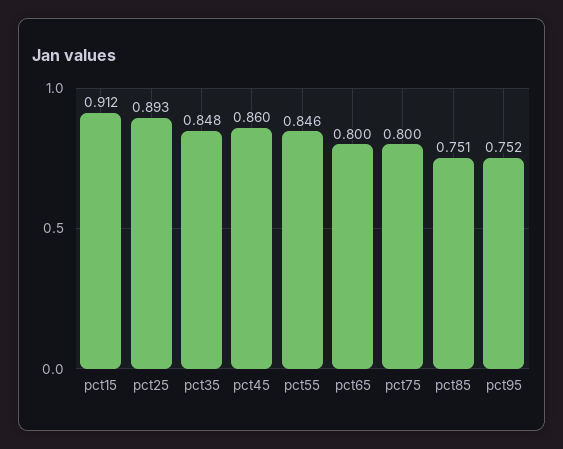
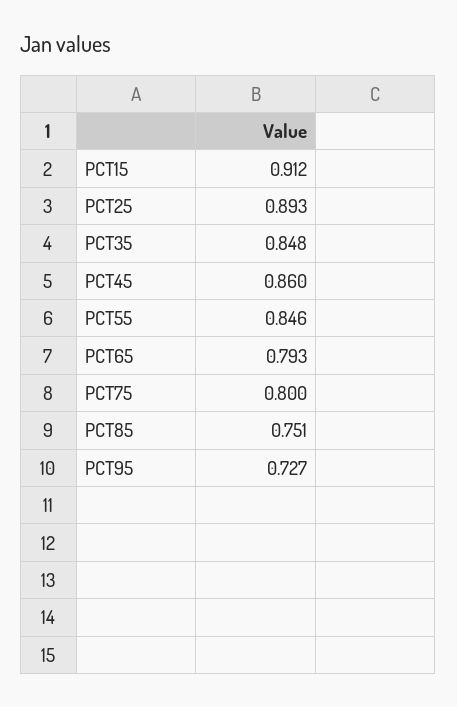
  {
    "pct15": 0.912,
    "pct25": 0.893,
    "pct35": 0.848,
    "pct45": 0.86,
    "pct55": 0.846,
-   "pct65": 0.8,
+   "pct65": 0.793,
    "pct75": 0.8,
    "pct85": 0.751,
-   "pct95": 0.752
+   "pct95": 0.727
  }

